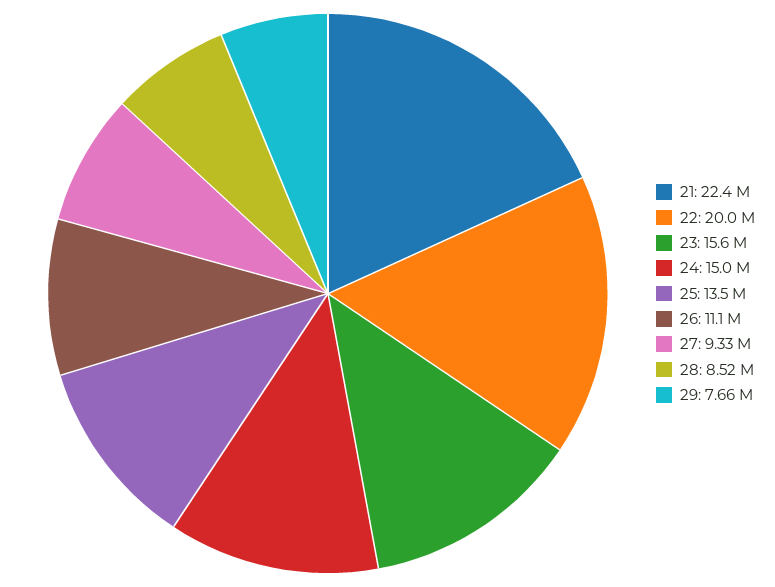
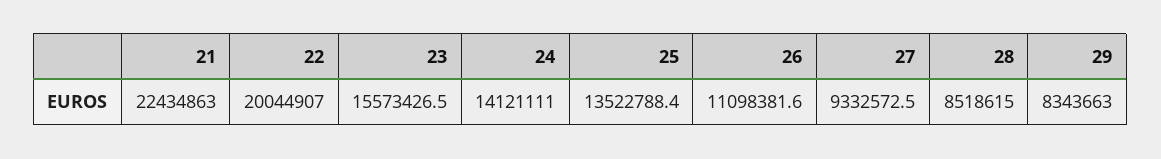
  {
    "21": 22434863,
    "22": 20044907,
    "23": 15573426.5,
-   "24": 15000000,
+   "24": 14121111,
    "25": 13522788.4,
    "26": 11098381.6,
    "27": 9332572.5,
    "28": 8518615,
-   "29": 7660000
+   "29": 8343663
  }

